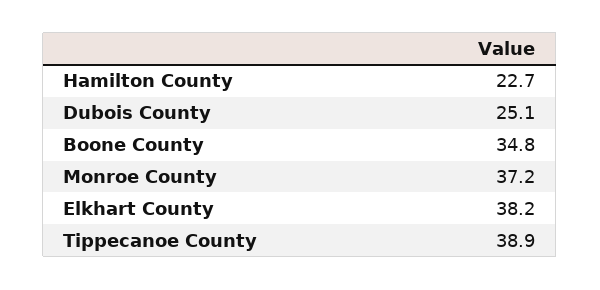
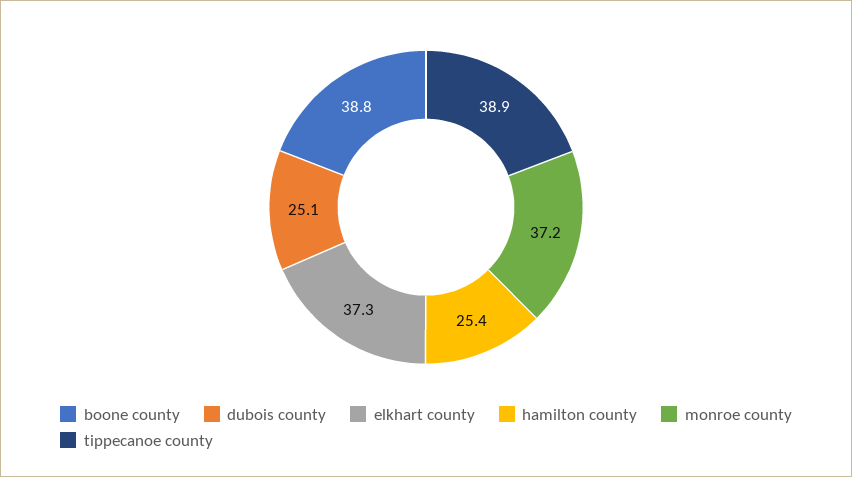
  {
-   "Hamilton County": 22.7,
+   "Hamilton County": 25.4,
    "Dubois County": 25.1,
-   "Boone County": 34.8,
+   "Boone County": 38.8,
    "Monroe County": 37.2,
-   "Elkhart County": 38.2,
+   "Elkhart County": 37.3,
    "Tippecanoe County": 38.9
  }

